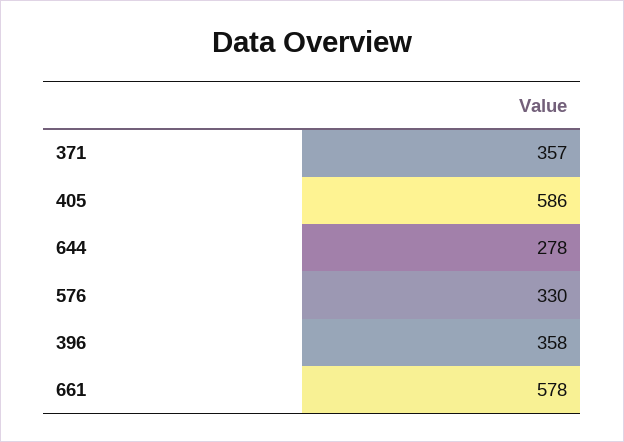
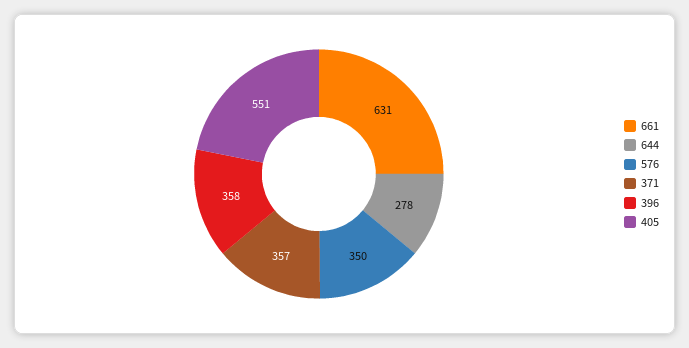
  {
    "371": 357,
-   "405": 586,
+   "405": 551,
    "644": 278,
-   "576": 330,
+   "576": 350,
    "396": 358,
-   "661": 578
+   "661": 631
  }

